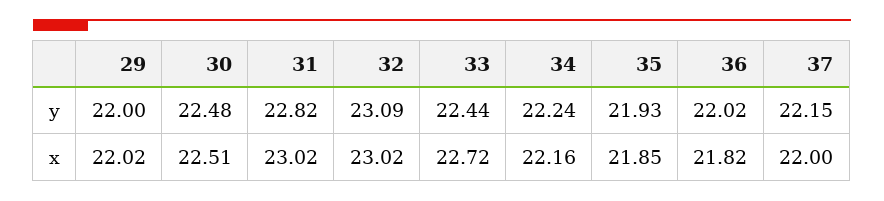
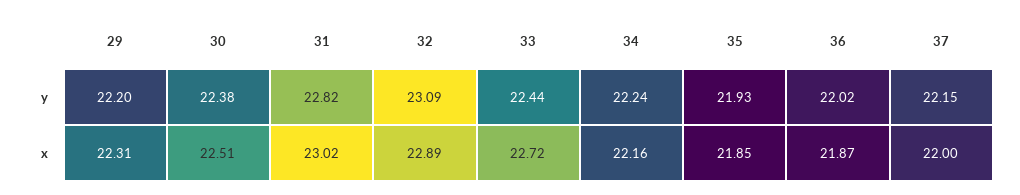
  {
    "29": {
-     "y": 22,
+     "y": 22.2,
-     "x": 22.02
+     "x": 22.31
    },
    "30": {
-     "y": 22.48,
+     "y": 22.38,
      "x": 22.51
    },
    "31": {
      "y": 22.82,
      "x": 23.02
    },
    "32": {
      "y": 23.09,
-     "x": 23.02
+     "x": 22.89
    },
    "33": {
      "y": 22.44,
      "x": 22.72
    },
    "34": {
      "y": 22.24,
      "x": 22.16
    },
    "35": {
      "y": 21.93,
      "x": 21.85
    },
    "36": {
      "y": 22.02,
-     "x": 21.82
+     "x": 21.87
    },
    "37": {
      "y": 22.15,
      "x": 22
    }
  }

